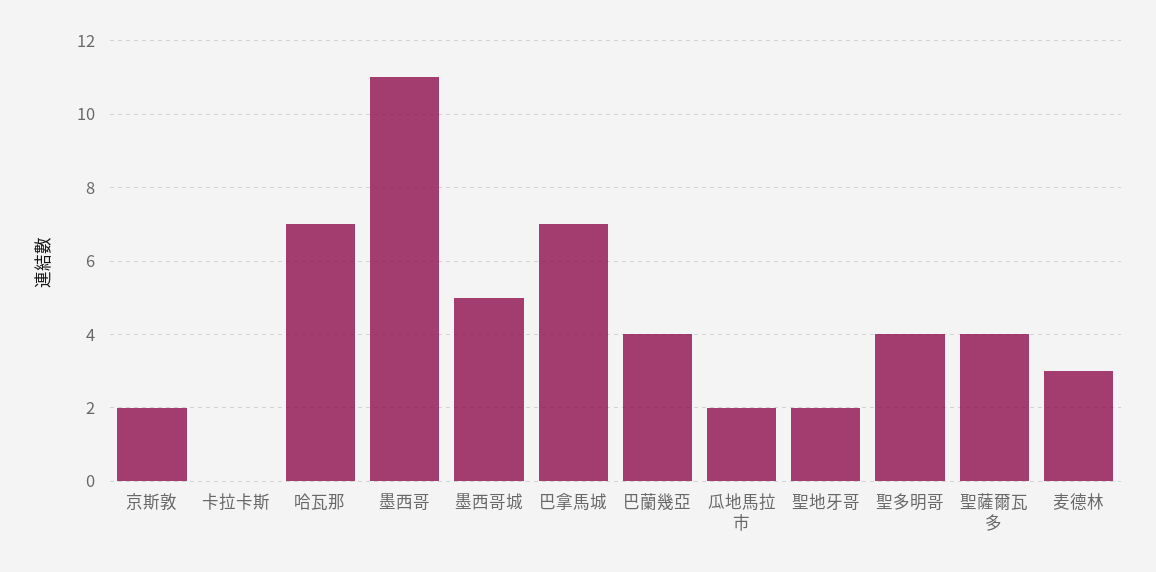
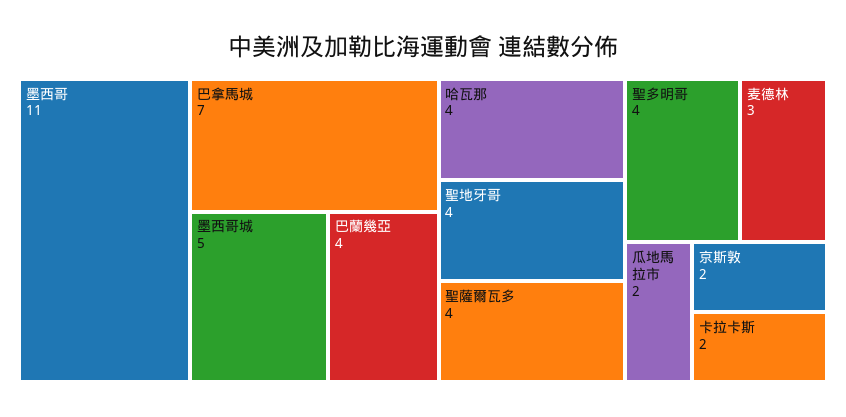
  {
    "京斯敦": 2,
-   "卡拉卡斯": 0,
+   "卡拉卡斯": 2,
-   "哈瓦那": 7,
+   "哈瓦那": 4,
    "墨西哥": 11,
    "墨西哥城": 5,
    "巴拿馬城": 7,
    "巴蘭幾亞": 4,
    "瓜地馬拉市": 2,
-   "聖地牙哥": 2,
+   "聖地牙哥": 4,
    "聖多明哥": 4,
    "聖薩爾瓦多": 4,
    "麦德林": 3
  }

